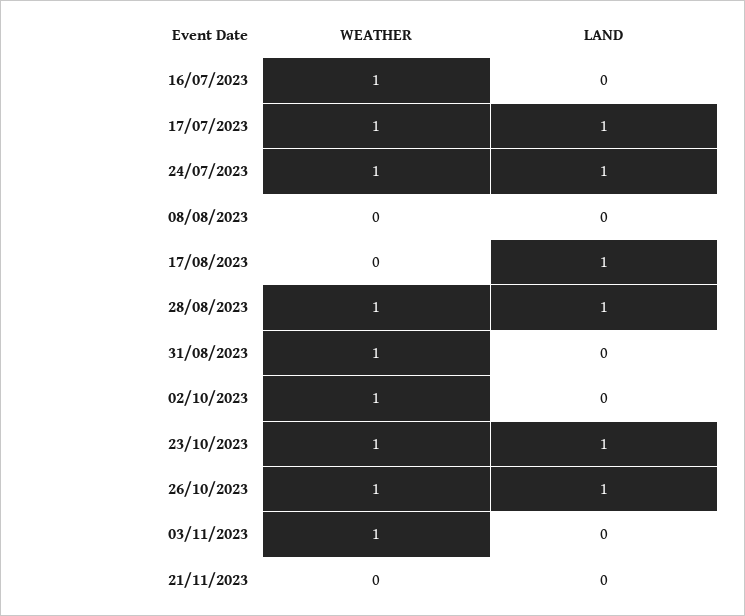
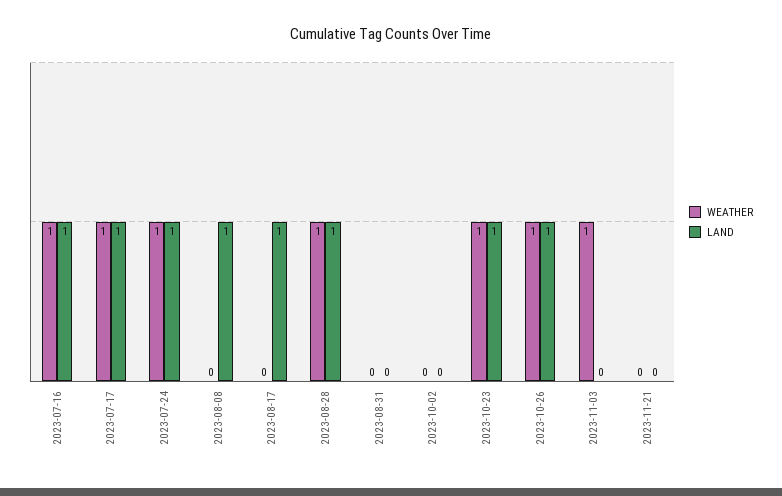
  {
    "WEATHER": {
      "16/07/2023": 1,
      "17/07/2023": 1,
      "24/07/2023": 1,
      "08/08/2023": 0,
      "17/08/2023": 0,
      "28/08/2023": 1,
-     "31/08/2023": 1,
+     "31/08/2023": 0,
-     "02/10/2023": 1,
+     "02/10/2023": 0,
      "23/10/2023": 1,
      "26/10/2023": 1,
      "03/11/2023": 1,
      "21/11/2023": 0
    },
    "LAND": {
-     "16/07/2023": 0,
+     "16/07/2023": 1,
      "17/07/2023": 1,
      "24/07/2023": 1,
-     "08/08/2023": 0,
+     "08/08/2023": 1,
      "17/08/2023": 1,
      "28/08/2023": 1,
      "31/08/2023": 0,
      "02/10/2023": 0,
      "23/10/2023": 1,
      "26/10/2023": 1,
      "03/11/2023": 0,
      "21/11/2023": 0
    }
  }

